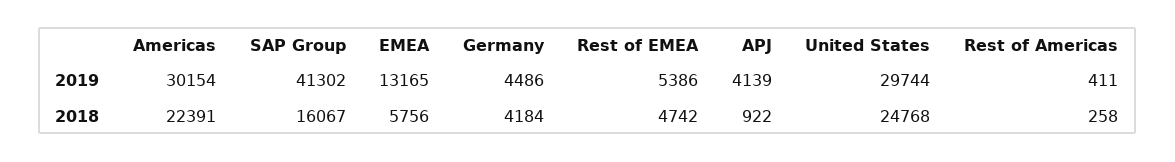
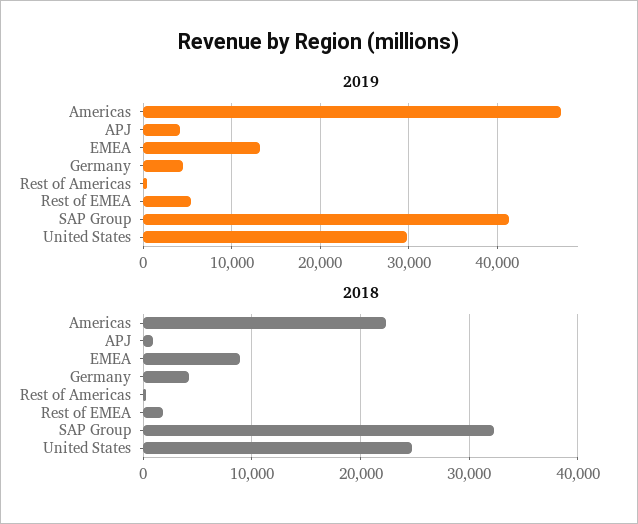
  {
    "2019": {
-     "Americas": 30154,
+     "Americas": 47000,
      "SAP Group": 41302,
      "EMEA": 13165,
      "Germany": 4486,
      "Rest of EMEA": 5386,
      "APJ": 4139,
      "United States": 29744,
      "Rest of Americas": 411
    },
    "2018": {
      "Americas": 22391,
-     "SAP Group": 16067,
+     "SAP Group": 32000,
-     "EMEA": 5756,
+     "EMEA": 9000,
      "Germany": 4184,
-     "Rest of EMEA": 4742,
+     "Rest of EMEA": 2000,
      "APJ": 922,
      "United States": 24768,
      "Rest of Americas": 258
    }
  }

